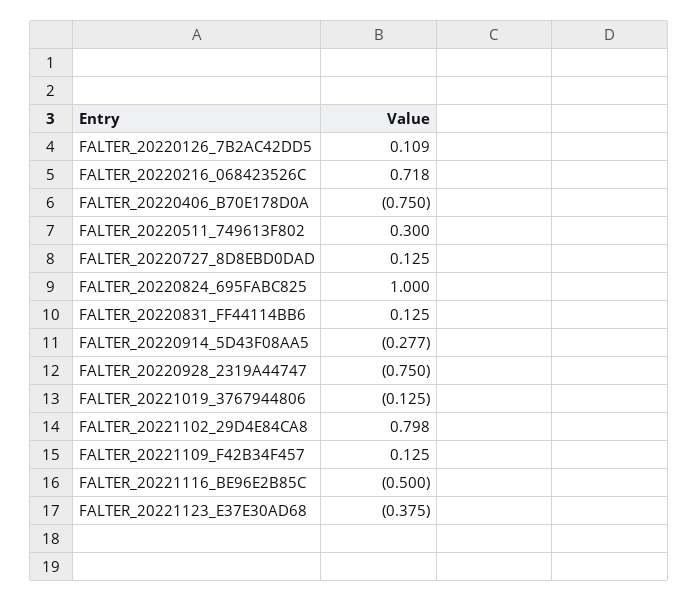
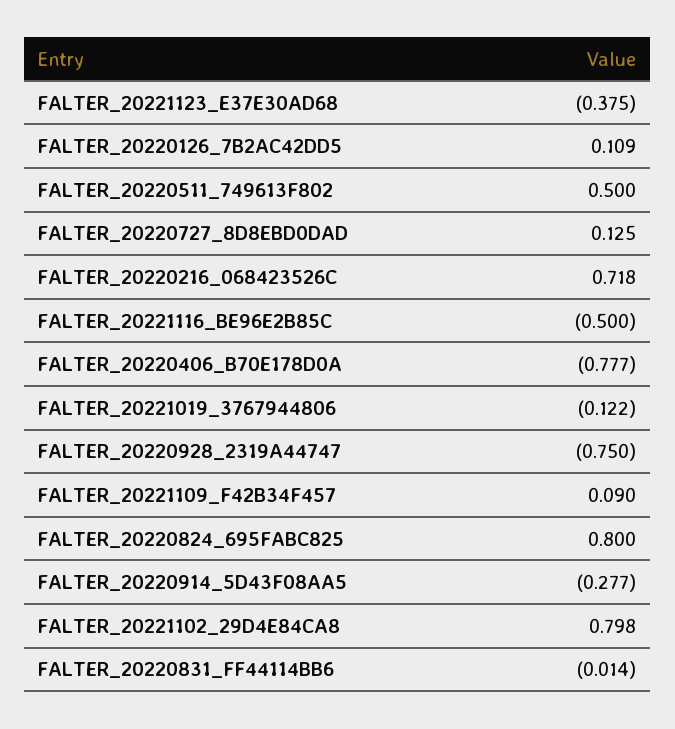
  {
    "FALTER_20220126_7B2AC42DD5": 0.109,
    "FALTER_20220216_068423526C": 0.718,
-   "FALTER_20220406_B70E178D0A": -0.75,
+   "FALTER_20220406_B70E178D0A": -0.777,
-   "FALTER_20220511_749613F802": 0.3,
+   "FALTER_20220511_749613F802": 0.5,
    "FALTER_20220727_8D8EBD0DAD": 0.125,
-   "FALTER_20220824_695FABC825": 1,
+   "FALTER_20220824_695FABC825": 0.8,
-   "FALTER_20220831_FF44114BB6": 0.125,
+   "FALTER_20220831_FF44114BB6": -0.014,
    "FALTER_20220914_5D43F08AA5": -0.277,
    "FALTER_20220928_2319A44747": -0.75,
-   "FALTER_20221019_3767944806": -0.125,
+   "FALTER_20221019_3767944806": -0.122,
    "FALTER_20221102_29D4E84CA8": 0.798,
-   "FALTER_20221109_F42B34F457": 0.125,
+   "FALTER_20221109_F42B34F457": 0.09,
    "FALTER_20221116_BE96E2B85C": -0.5,
    "FALTER_20221123_E37E30AD68": -0.375
  }

